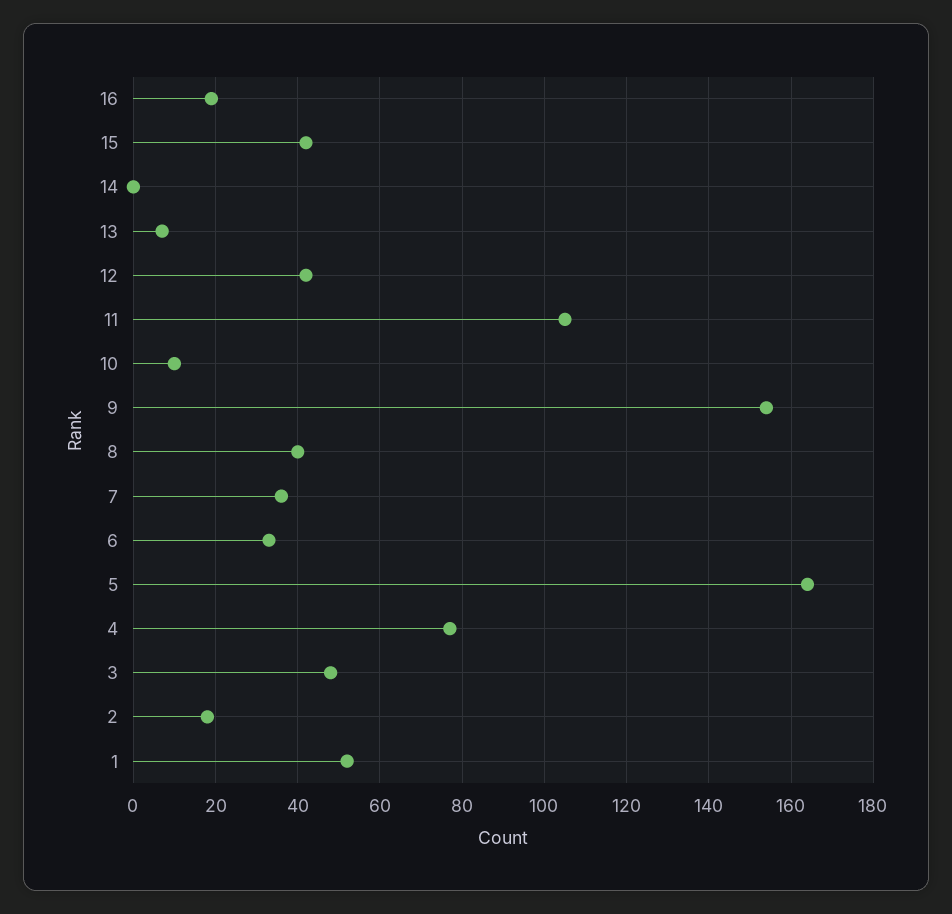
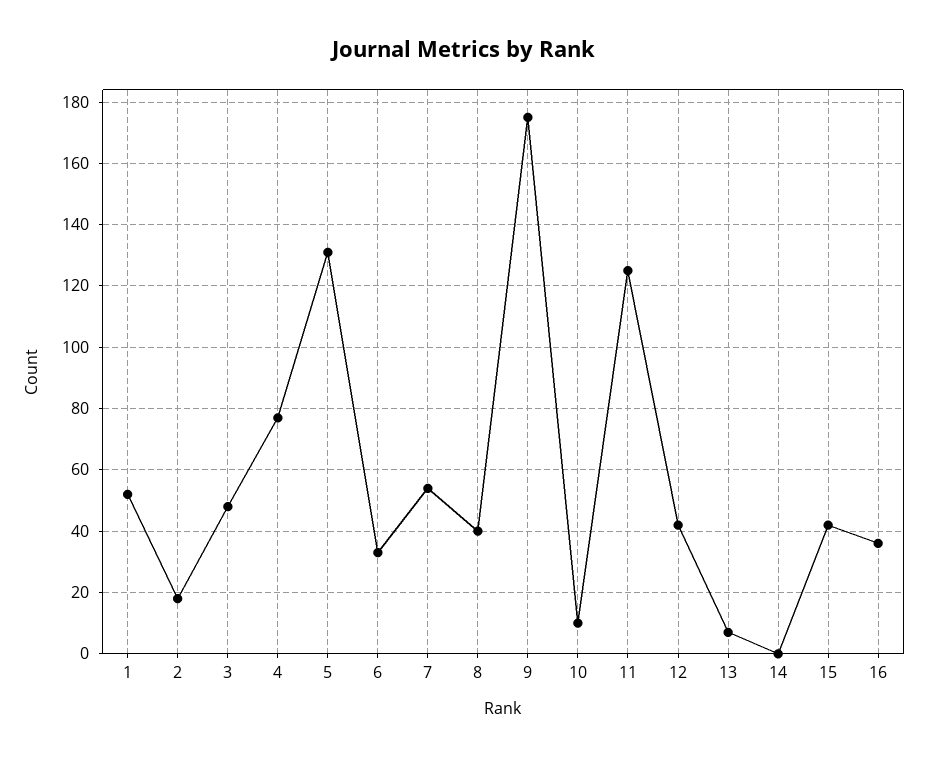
  {
-   "16": 20,
+   "16": 35,
    "15": 40,
    "14": 0,
    "13": 5,
    "12": 40,
-   "11": 105,
+   "11": 125,
    "10": 10,
-   "9": 155,
+   "9": 175,
    "8": 40,
-   "7": 35,
+   "7": 55,
    "6": 35,
-   "5": 165,
+   "5": 130,
    "4": 75,
    "3": 50,
    "2": 20,
    "1": 50
  }

